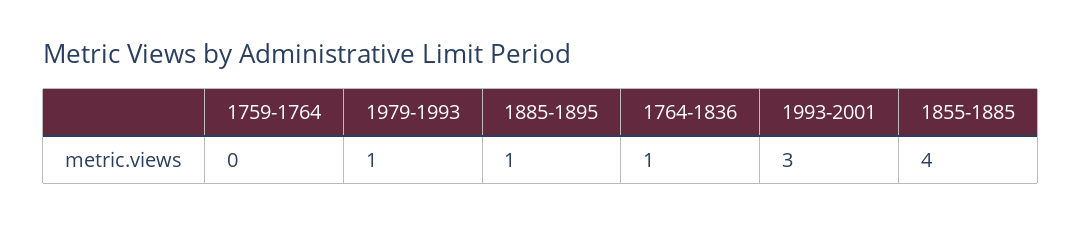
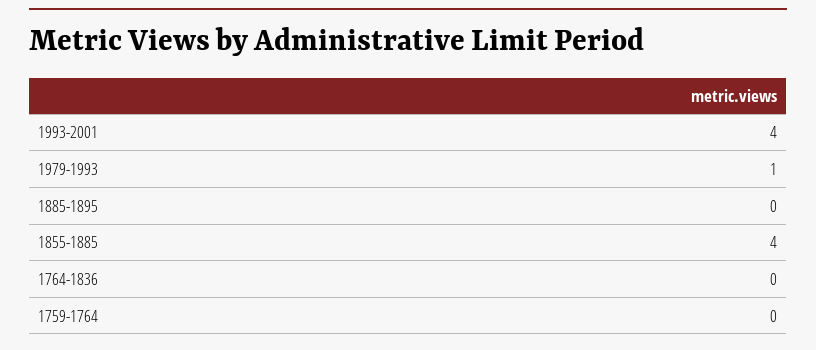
  {
    "1759-1764": 0,
    "1979-1993": 1,
-   "1885-1895": 1,
+   "1885-1895": 0,
-   "1764-1836": 1,
+   "1764-1836": 0,
-   "1993-2001": 3,
+   "1993-2001": 4,
    "1855-1885": 4
  }

